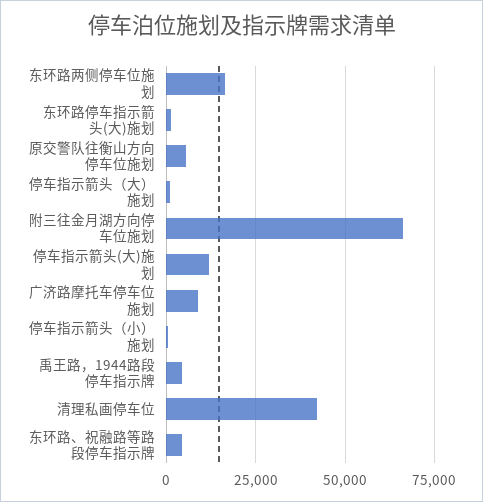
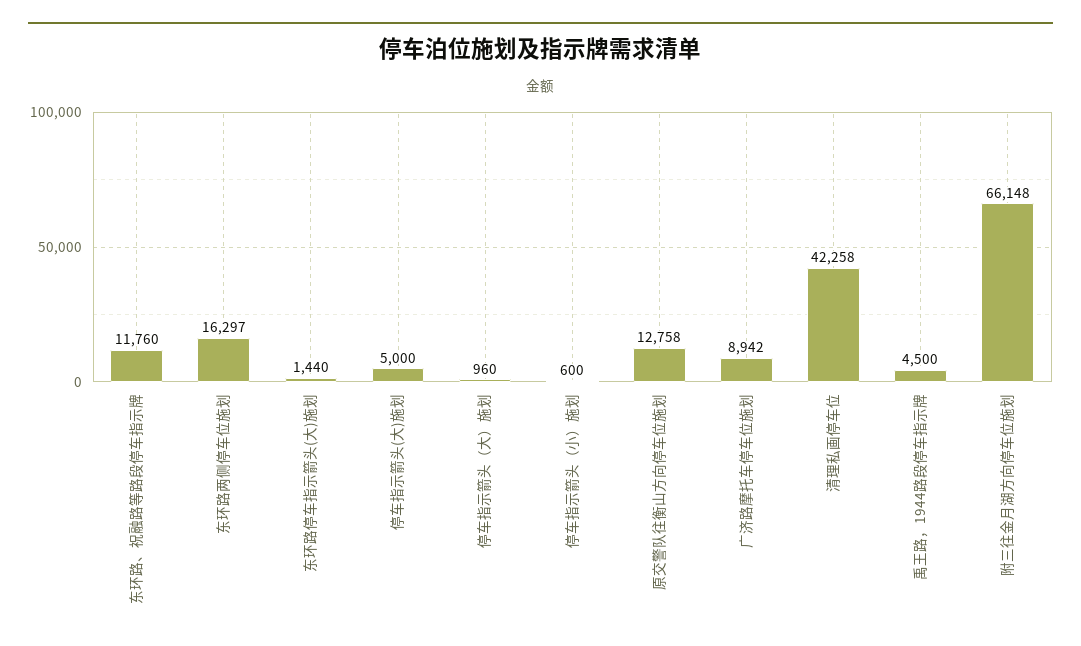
  {
    "东环路两侧停车位施划": 16297,
    "东环路停车指示箭头(大)施划": 1440,
-   "原交警队往衡山方向停车位施划": 5000,
+   "原交警队往衡山方向停车位施划": 12758,
    "停车指示箭头（大）施划": 960,
    "附三往金月湖方向停车位施划": 66148,
-   "停车指示箭头(大)施划": 12500,
+   "停车指示箭头(大)施划": 5000,
    "广济路摩托车停车位施划": 8942,
    "停车指示箭头（小）施划": 600,
    "禹王路，1944路段停车指示牌": 4500,
    "清理私画停车位": 42258,
-   "东环路、祝融路等路段停车指示牌": 5000
+   "东环路、祝融路等路段停车指示牌": 11760
  }

